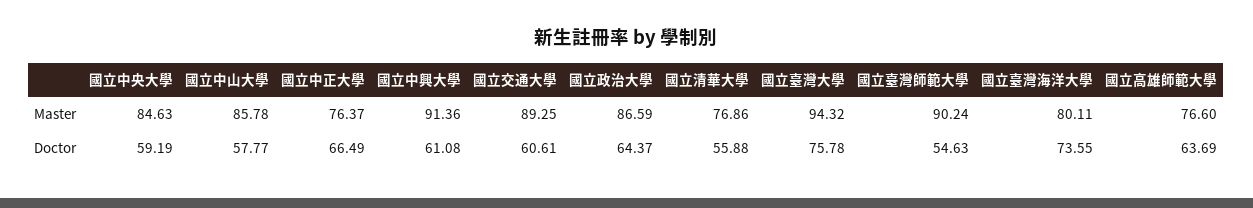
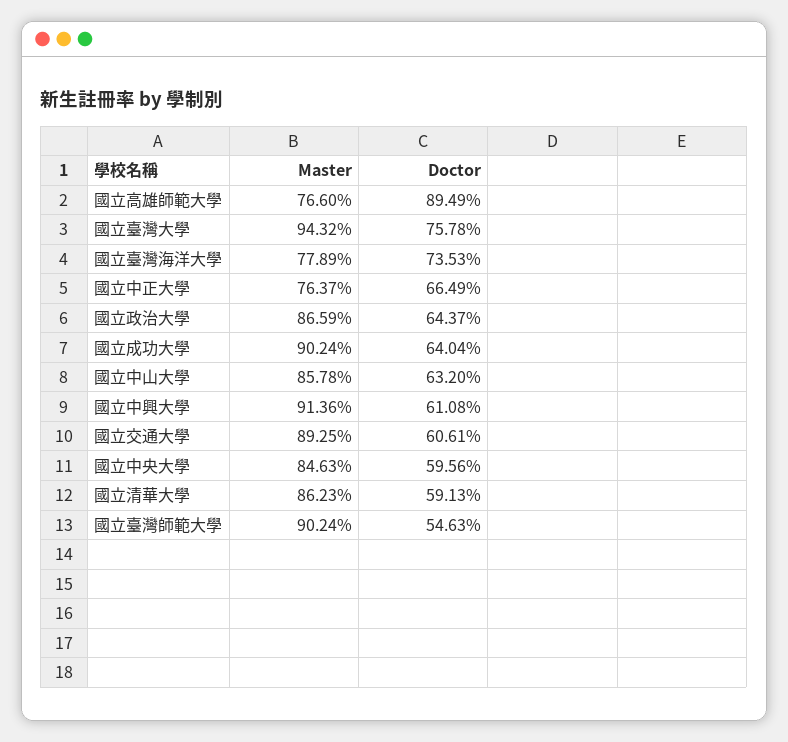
  {
    "國立中央大學": {
      "Master": 84.63,
-     "Doctor": 59.19
+     "Doctor": 59.56
    },
    "國立中山大學": {
      "Master": 85.78,
-     "Doctor": 57.77
+     "Doctor": 63.2
    },
    "國立中正大學": {
      "Master": 76.37,
      "Doctor": 66.49
    },
    "國立中興大學": {
      "Master": 91.36,
      "Doctor": 61.08
    },
    "國立交通大學": {
      "Master": 89.25,
      "Doctor": 60.61
    },
    "國立政治大學": {
      "Master": 86.59,
      "Doctor": 64.37
    },
    "國立清華大學": {
-     "Master": 76.86,
+     "Master": 86.23,
-     "Doctor": 55.88
+     "Doctor": 59.13
    },
    "國立臺灣大學": {
      "Master": 94.32,
      "Doctor": 75.78
    },
    "國立臺灣師範大學": {
      "Master": 90.24,
      "Doctor": 54.63
    },
    "國立臺灣海洋大學": {
-     "Master": 80.11,
+     "Master": 77.89,
-     "Doctor": 73.55
+     "Doctor": 73.53
    },
    "國立高雄師範大學": {
      "Master": 76.6,
-     "Doctor": 63.69
+     "Doctor": 89.49
-   }
+   },
+   "國立成功大學": {
+     "Master": 90.24,
+     "Doctor": 64.04
+   }
  }

